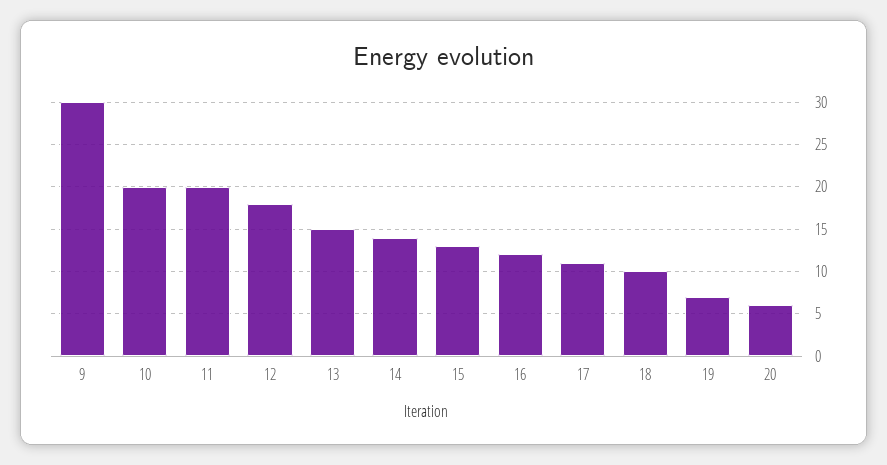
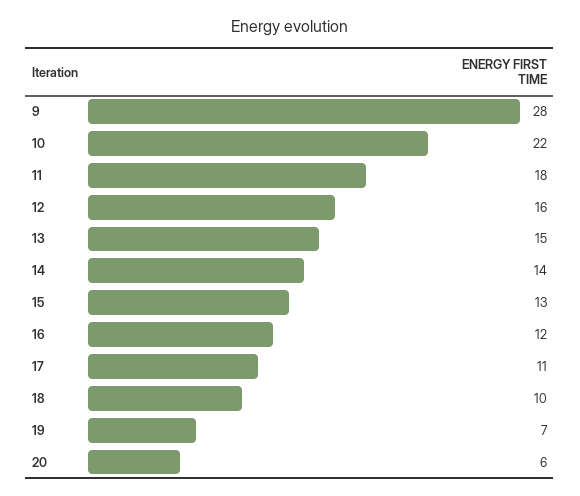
  {
-   "9": 30,
+   "9": 28,
-   "10": 20,
+   "10": 22,
-   "11": 20,
+   "11": 18,
-   "12": 18,
+   "12": 16,
    "13": 15,
    "14": 14,
    "15": 13,
    "16": 12,
    "17": 11,
    "18": 10,
    "19": 7,
    "20": 6
  }

